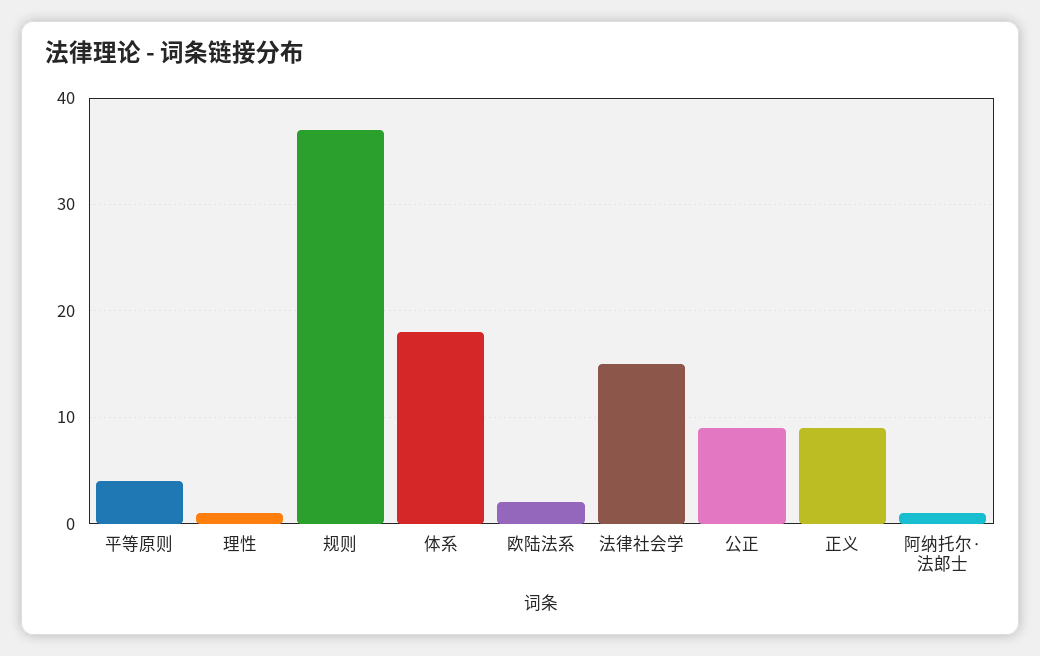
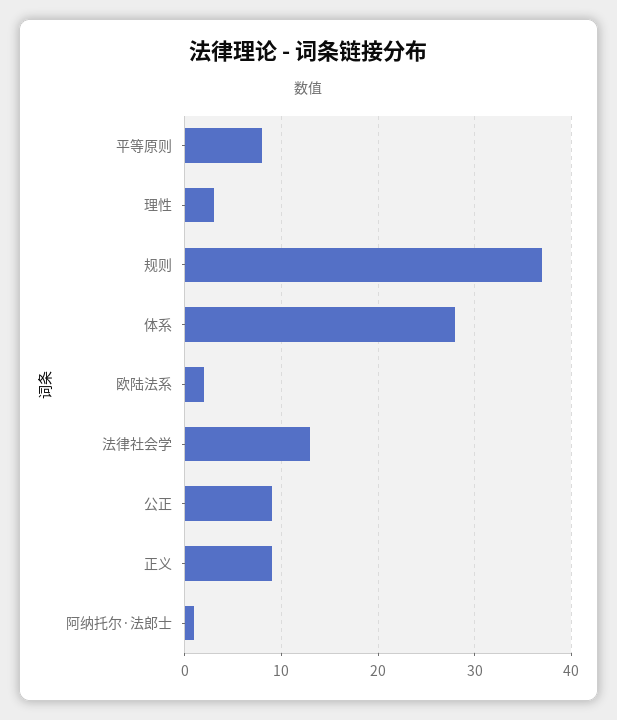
  {
-   "平等原则": 4,
+   "平等原则": 8,
-   "理性": 1,
+   "理性": 3,
    "规则": 37,
-   "体系": 18,
+   "体系": 28,
    "欧陆法系": 2,
-   "法律社会学": 15,
+   "法律社会学": 13,
    "公正": 9,
    "正义": 9,
    "阿纳托尔·法郎士": 1
  }

